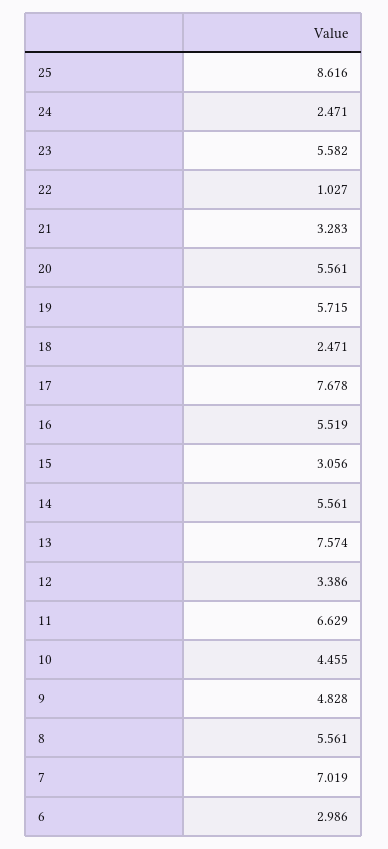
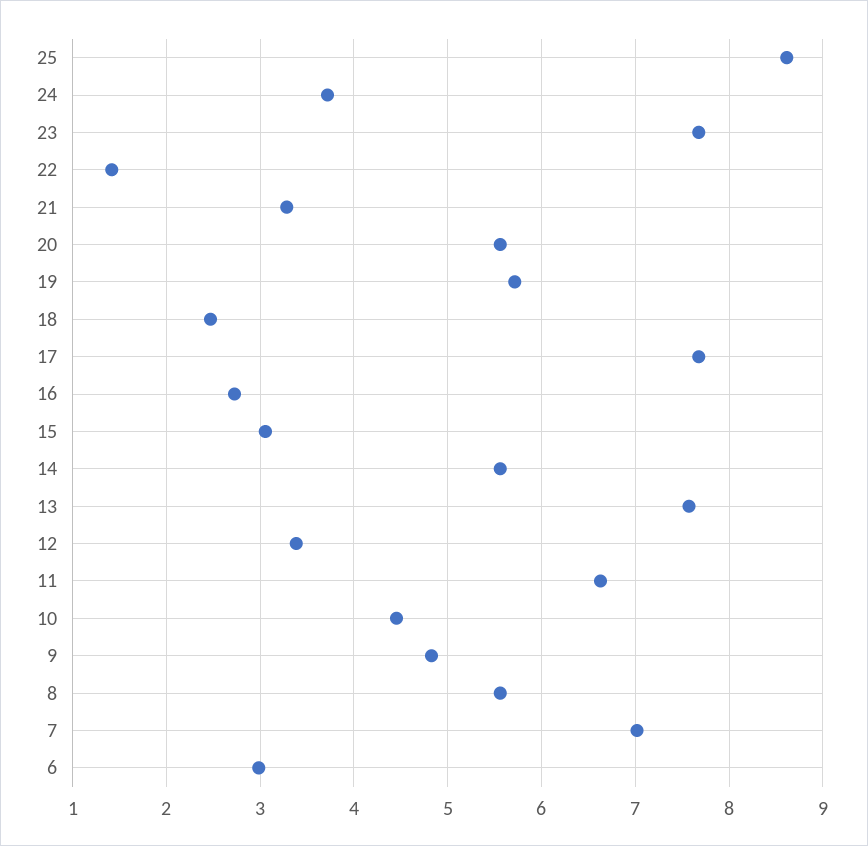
  {
    "25": 8.616,
-   "24": 2.471,
+   "24": 3.7,
-   "23": 5.582,
+   "23": 7.7,
-   "22": 1.027,
+   "22": 1.4,
    "21": 3.283,
    "20": 5.561,
    "19": 5.715,
    "18": 2.471,
    "17": 7.678,
-   "16": 5.519,
+   "16": 2.7,
    "15": 3.056,
    "14": 5.561,
    "13": 7.574,
    "12": 3.386,
    "11": 6.629,
    "10": 4.455,
    "9": 4.828,
    "8": 5.561,
    "7": 7.019,
    "6": 2.986
  }

